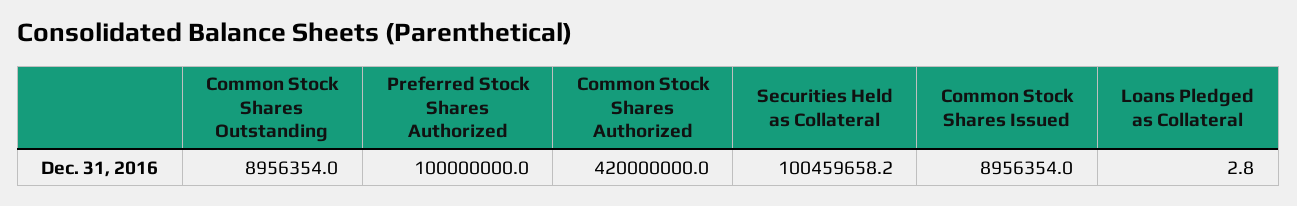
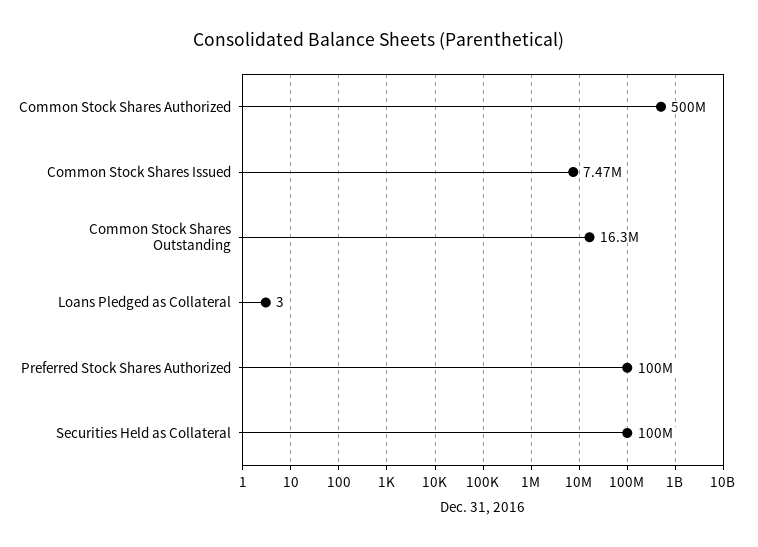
  {
-   "Common Stock Shares Outstanding": 8956354,
+   "Common Stock Shares Outstanding": 16300000,
    "Preferred Stock Shares Authorized": 100000000,
-   "Common Stock Shares Authorized": 420000000,
+   "Common Stock Shares Authorized": 500000000,
    "Securities Held as Collateral": 100459658.2,
-   "Common Stock Shares Issued": 8956354,
+   "Common Stock Shares Issued": 7470000,
    "Loans Pledged as Collateral": 2.8
  }

